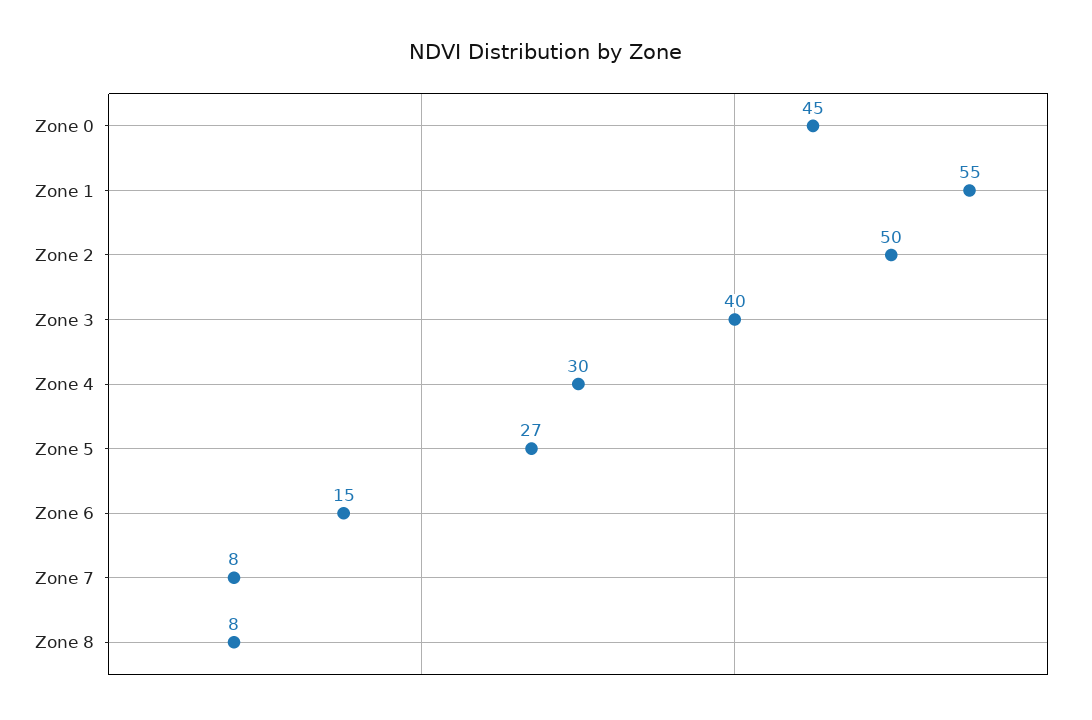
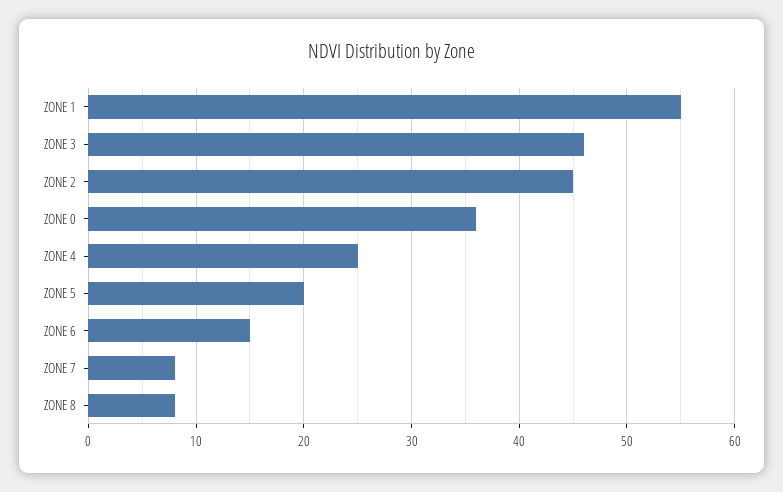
  {
-   "Zone 0": 45,
+   "Zone 0": 36,
    "Zone 1": 55,
-   "Zone 2": 50,
+   "Zone 2": 45,
-   "Zone 3": 40,
+   "Zone 3": 46,
-   "Zone 4": 30,
+   "Zone 4": 25,
-   "Zone 5": 27,
+   "Zone 5": 20,
    "Zone 6": 15,
    "Zone 7": 8,
    "Zone 8": 8
  }

